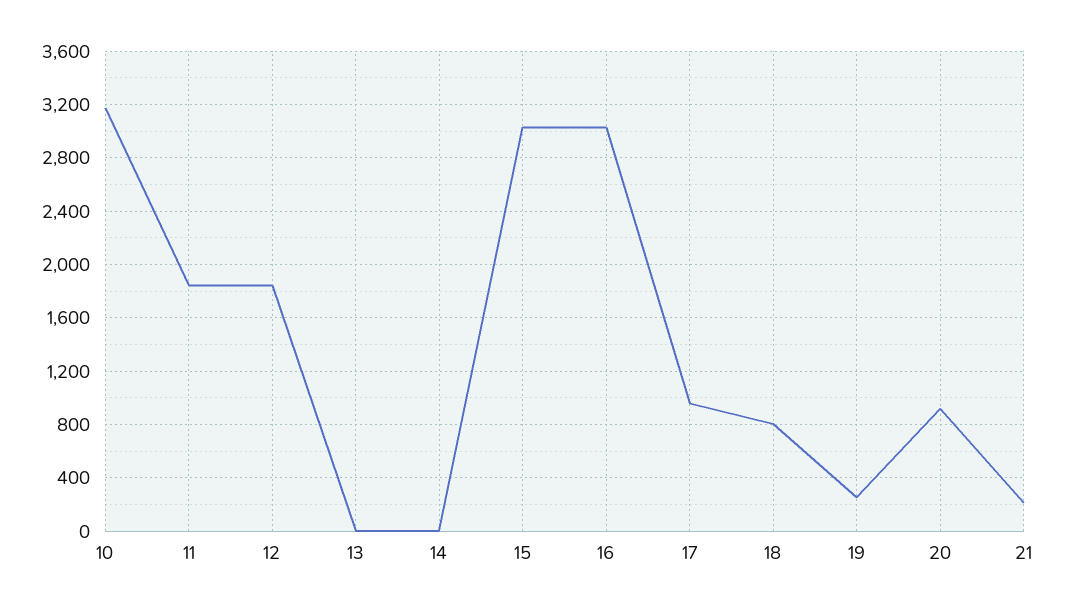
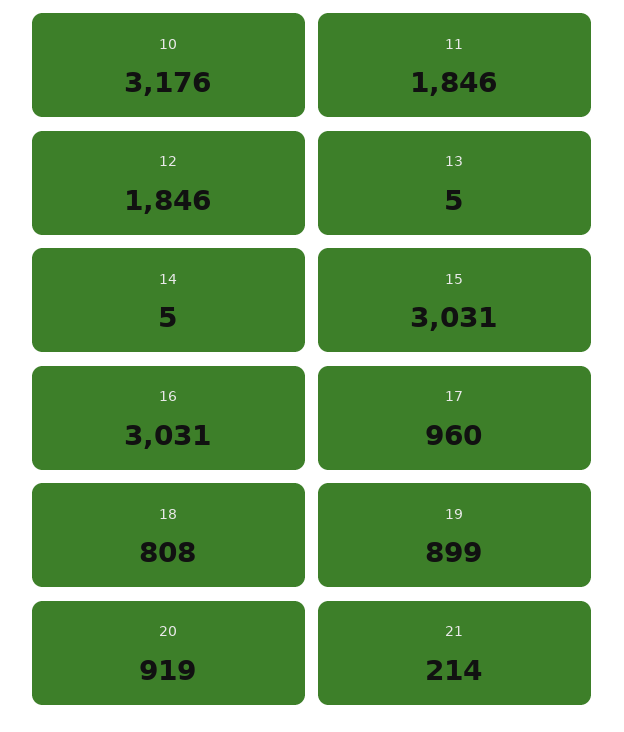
  {
    "10": 3176,
    "11": 1846,
    "12": 1846,
    "13": 5,
    "14": 5,
    "15": 3031,
    "16": 3031,
    "17": 960,
    "18": 808,
-   "19": 250,
+   "19": 899,
    "20": 919,
    "21": 214
  }

